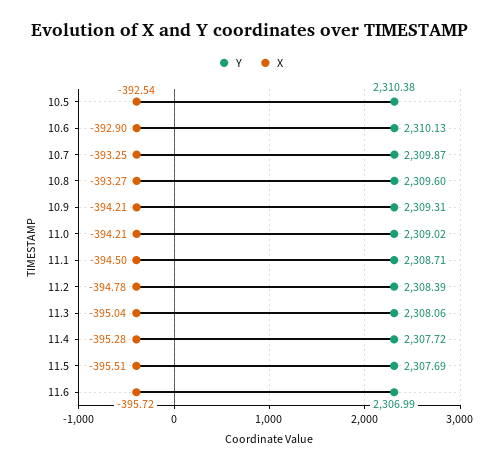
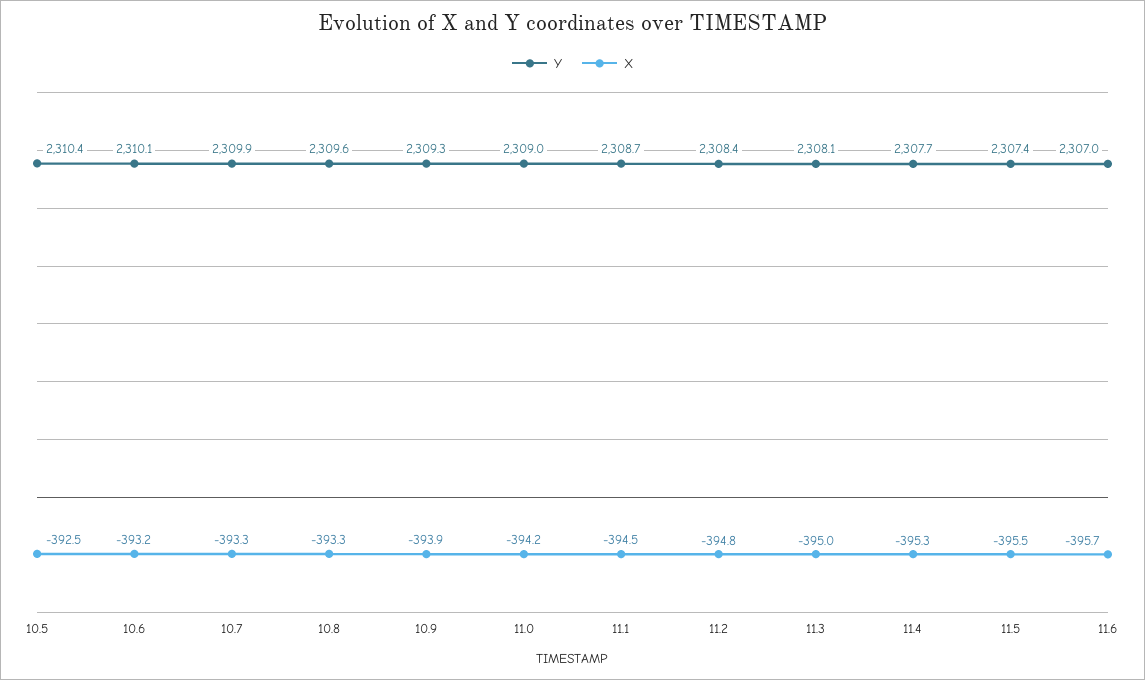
  {
    "Y": {
      "10.5": 2310.38,
      "10.6": 2310.13,
      "10.7": 2309.87,
      "10.8": 2309.6,
      "10.9": 2309.31,
      "11.0": 2309.02,
      "11.1": 2308.71,
      "11.2": 2308.39,
      "11.3": 2308.06,
      "11.4": 2307.72,
-     "11.5": 2307.69,
+     "11.5": 2307.4,
      "11.6": 2306.99
    },
    "X": {
      "10.5": -392.54,
-     "10.6": -392.9,
+     "10.6": -393.2,
      "10.7": -393.25,
      "10.8": -393.27,
-     "10.9": -394.21,
+     "10.9": -393.9,
      "11.0": -394.21,
      "11.1": -394.5,
      "11.2": -394.78,
      "11.3": -395.04,
      "11.4": -395.28,
      "11.5": -395.51,
      "11.6": -395.72
    }
  }

